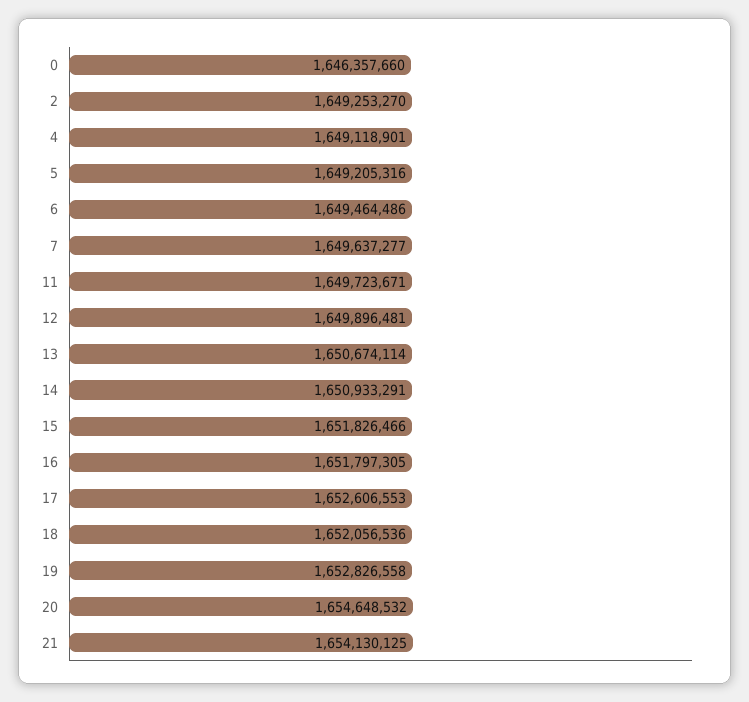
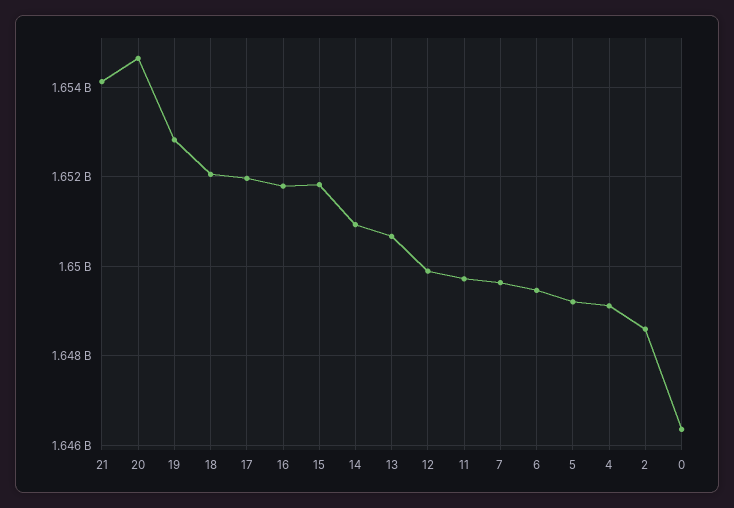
  {
    "0": 1646357660,
-   "2": 1649253270,
+   "2": 1648600000,
    "4": 1649118901,
    "5": 1649205316,
    "6": 1649464486,
    "7": 1649637277,
    "11": 1649723671,
    "12": 1649896481,
    "13": 1650674114,
    "14": 1650933291,
    "15": 1651826466,
    "16": 1651797305,
-   "17": 1652606553,
+   "17": 1652000000,
    "18": 1652056536,
    "19": 1652826558,
    "20": 1654648532,
    "21": 1654130125
  }

